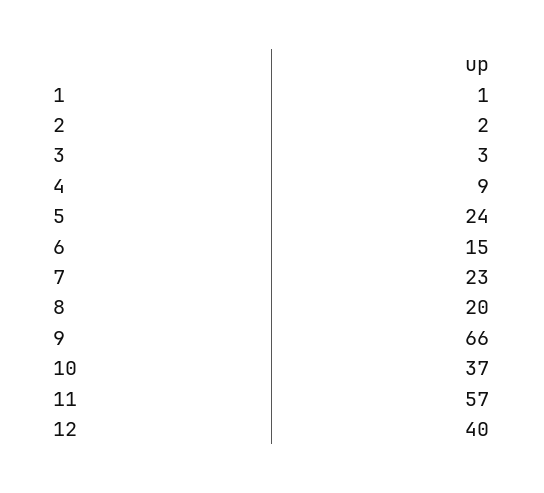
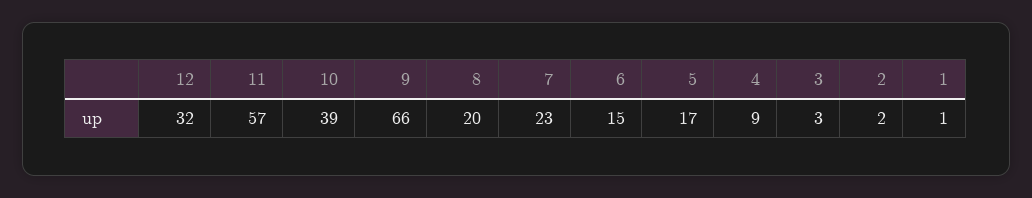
  {
    "1": 1,
    "2": 2,
    "3": 3,
    "4": 9,
-   "5": 24,
+   "5": 17,
    "6": 15,
    "7": 23,
    "8": 20,
    "9": 66,
-   "10": 37,
+   "10": 39,
    "11": 57,
-   "12": 40
+   "12": 32
  }

